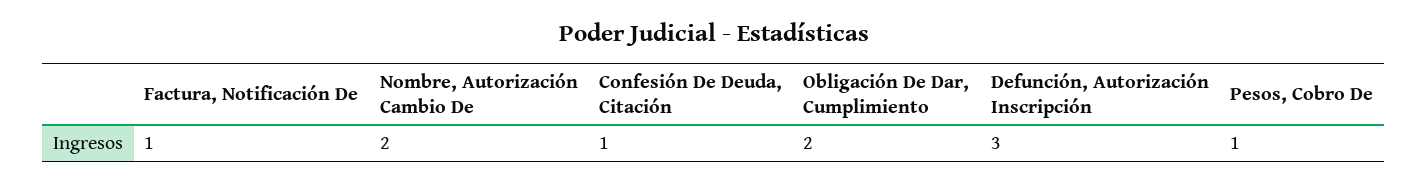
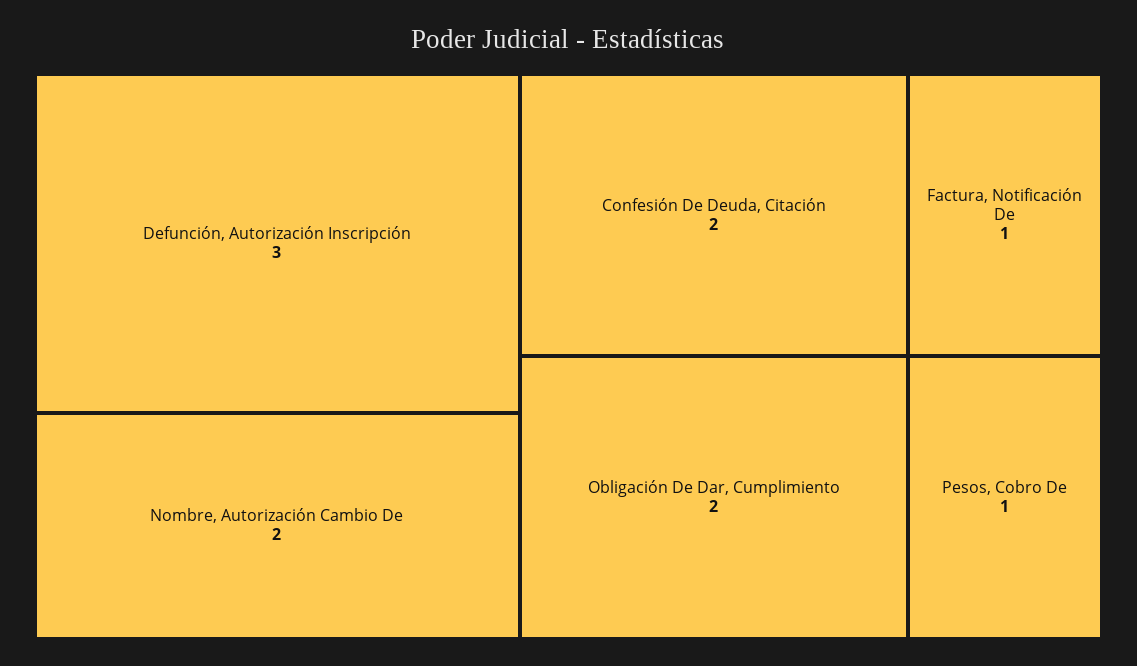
  {
    "Factura, Notificación De": 1,
    "Nombre, Autorización Cambio De": 2,
-   "Confesión De Deuda, Citación": 1,
+   "Confesión De Deuda, Citación": 2,
    "Obligación De Dar, Cumplimiento": 2,
    "Defunción, Autorización Inscripción": 3,
    "Pesos, Cobro De": 1
  }

